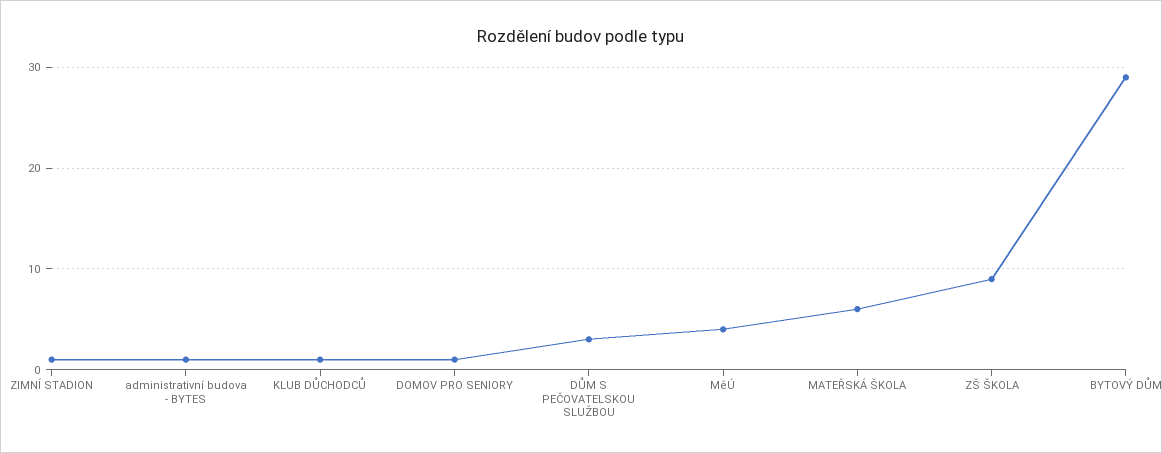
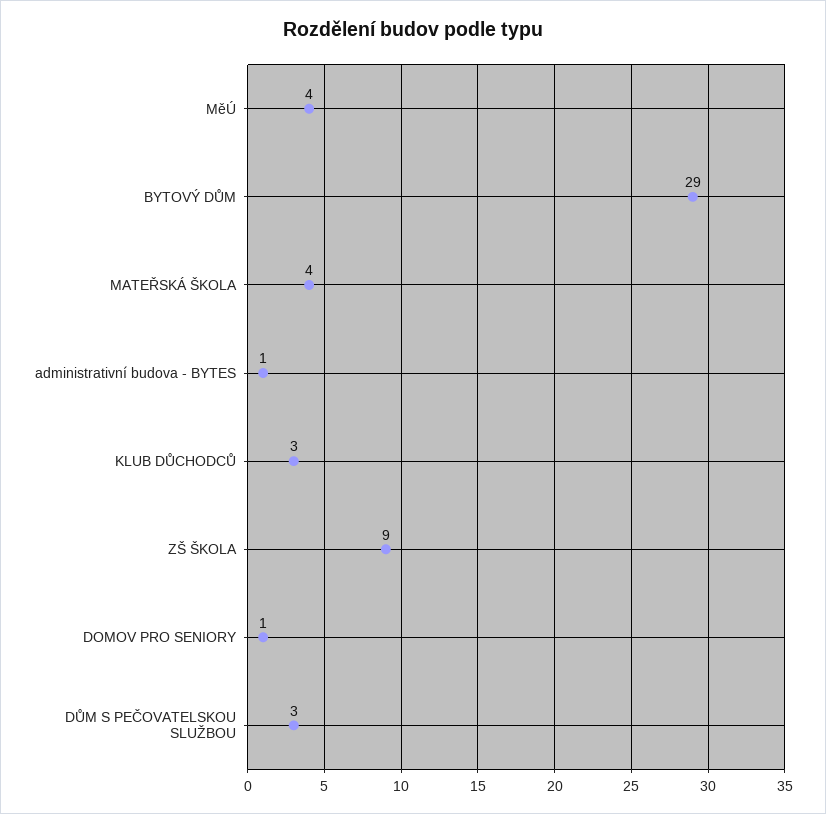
  {
-   "ZIMNÍ STADION": 1,
    "administrativní budova - BYTES": 1,
-   "KLUB DŮCHODCŮ": 1,
+   "KLUB DŮCHODCŮ": 3,
    "DOMOV PRO SENIORY": 1,
    "DŮM S PEČOVATELSKOU SLUŽBOU": 3,
    "MěÚ": 4,
-   "MATEŘSKÁ ŠKOLA": 6,
+   "MATEŘSKÁ ŠKOLA": 4,
    "ZŠ ŠKOLA": 9,
    "BYTOVÝ DŮM": 29
  }

